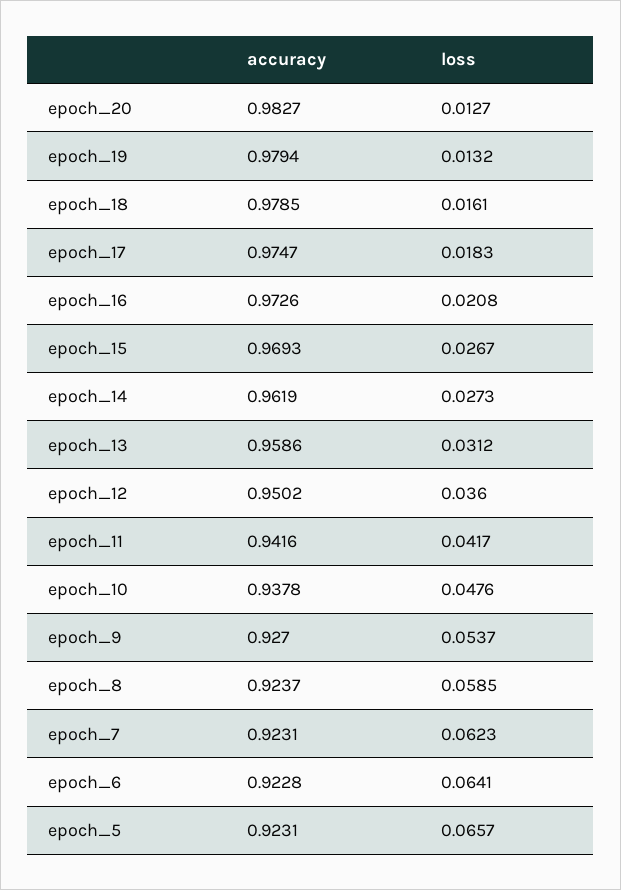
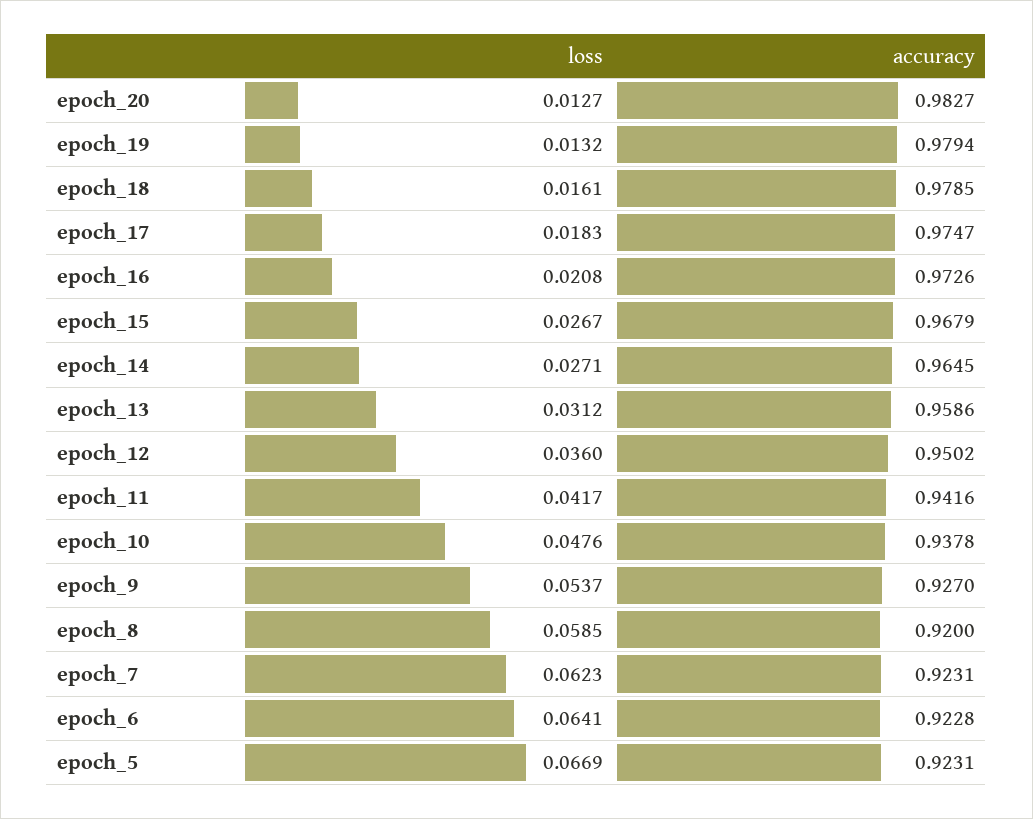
  {
    "accuracy": {
      "epoch_20": 0.9827,
      "epoch_19": 0.9794,
      "epoch_18": 0.9785,
      "epoch_17": 0.9747,
      "epoch_16": 0.9726,
-     "epoch_15": 0.9693,
+     "epoch_15": 0.9679,
-     "epoch_14": 0.9619,
+     "epoch_14": 0.9645,
      "epoch_13": 0.9586,
      "epoch_12": 0.9502,
      "epoch_11": 0.9416,
      "epoch_10": 0.9378,
      "epoch_9": 0.927,
-     "epoch_8": 0.9237,
+     "epoch_8": 0.92,
      "epoch_7": 0.9231,
      "epoch_6": 0.9228,
      "epoch_5": 0.9231
    },
    "loss": {
      "epoch_20": 0.0127,
      "epoch_19": 0.0132,
      "epoch_18": 0.0161,
      "epoch_17": 0.0183,
      "epoch_16": 0.0208,
      "epoch_15": 0.0267,
-     "epoch_14": 0.0273,
+     "epoch_14": 0.0271,
      "epoch_13": 0.0312,
      "epoch_12": 0.036,
      "epoch_11": 0.0417,
      "epoch_10": 0.0476,
      "epoch_9": 0.0537,
      "epoch_8": 0.0585,
      "epoch_7": 0.0623,
      "epoch_6": 0.0641,
-     "epoch_5": 0.0657
+     "epoch_5": 0.0669
    }
  }

